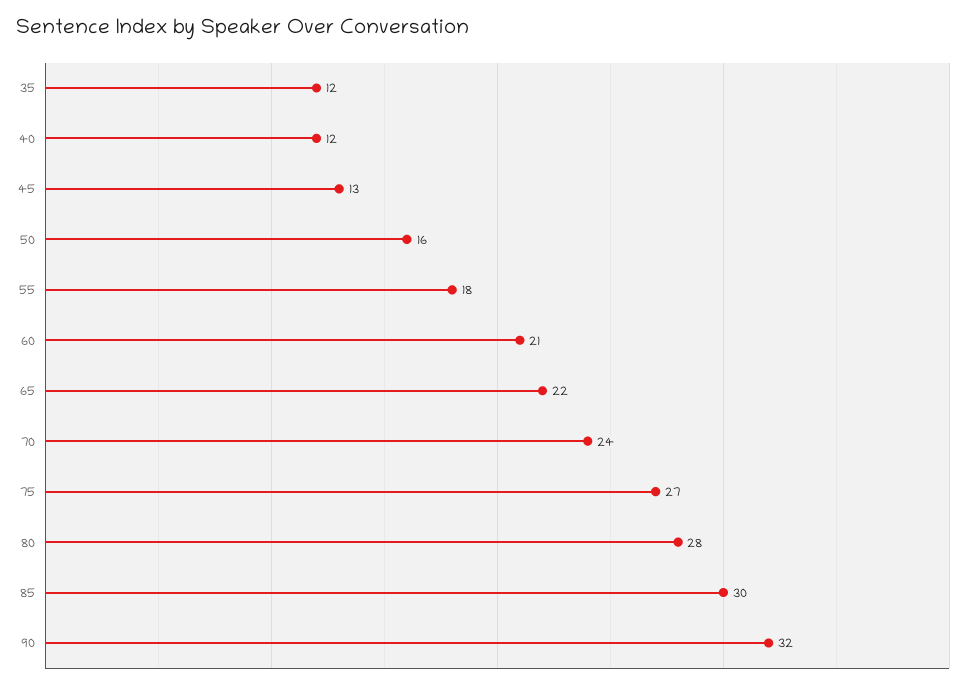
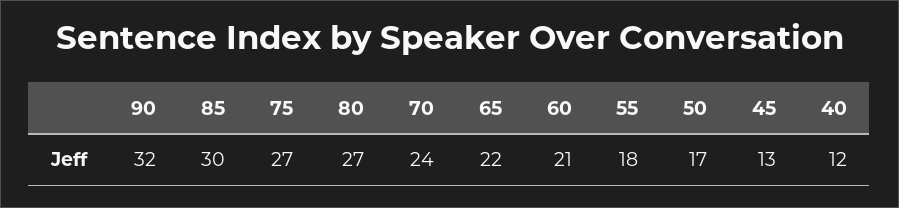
  {
-   "35": 12,
    "40": 12,
    "45": 13,
-   "50": 16,
+   "50": 17,
    "55": 18,
    "60": 21,
    "65": 22,
    "70": 24,
    "75": 27,
-   "80": 28,
+   "80": 27,
    "85": 30,
    "90": 32
  }

